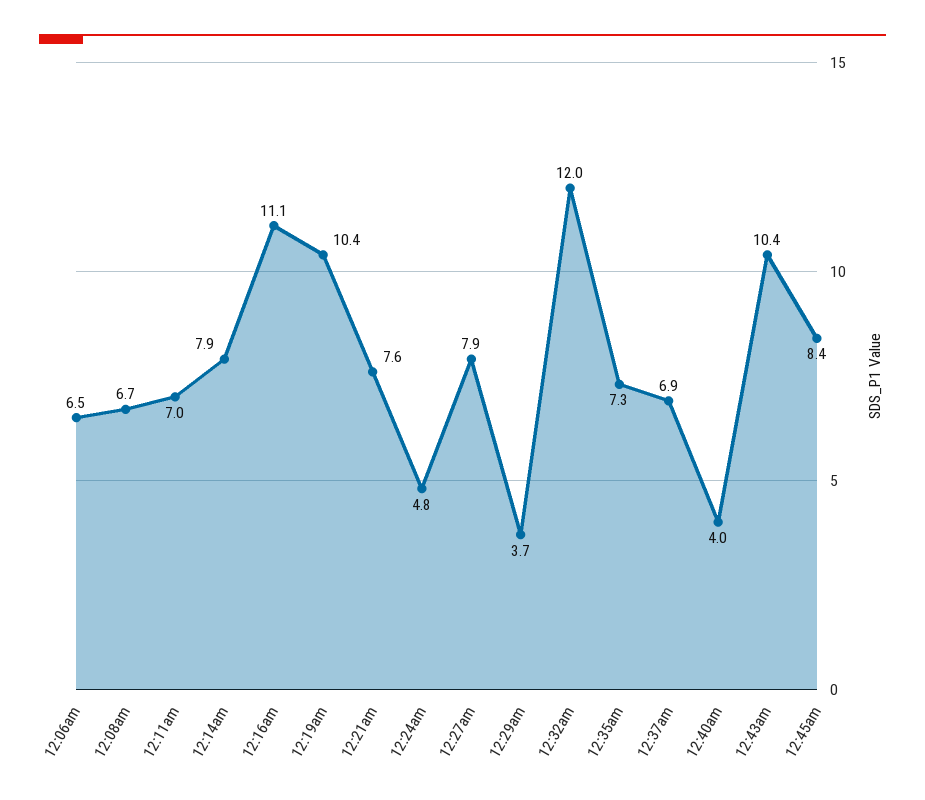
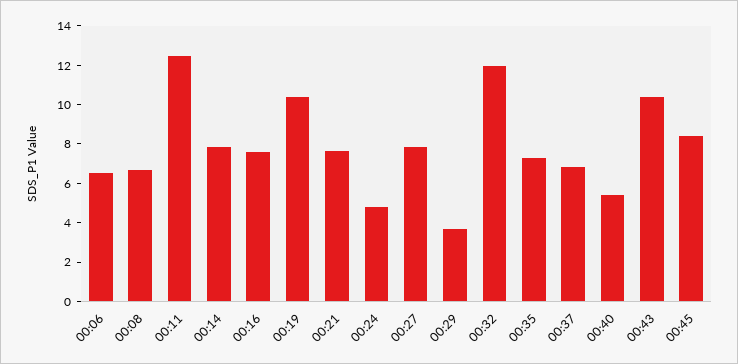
  {
    "12:06am": 6.5,
    "12:08am": 6.7,
-   "12:11am": 7,
+   "12:11am": 12.5,
    "12:14am": 7.9,
-   "12:16am": 11.1,
+   "12:16am": 7.5,
    "12:19am": 10.4,
    "12:21am": 7.6,
    "12:24am": 4.8,
    "12:27am": 7.9,
    "12:29am": 3.7,
    "12:32am": 12,
    "12:35am": 7.3,
    "12:37am": 6.9,
-   "12:40am": 4,
+   "12:40am": 5.5,
    "12:43am": 10.4,
    "12:45am": 8.4
  }

